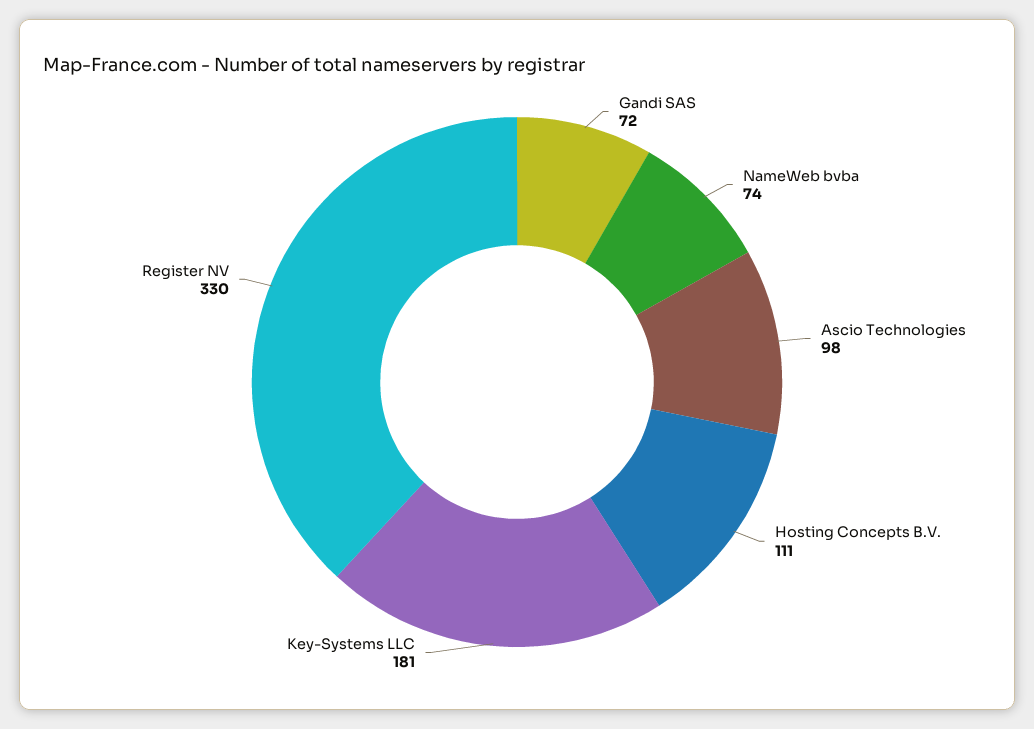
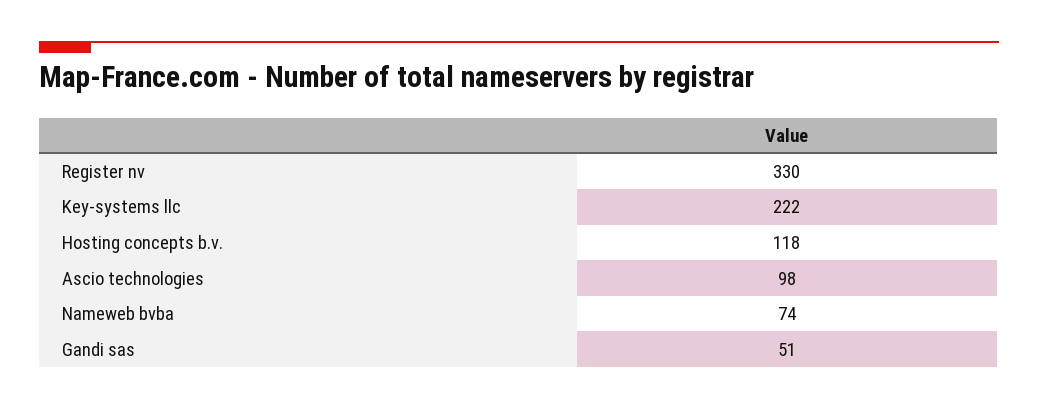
  {
-   "Gandi SAS": 72,
+   "Gandi SAS": 51,
    "NameWeb bvba": 74,
    "Ascio Technologies": 98,
-   "Hosting Concepts B.V.": 111,
+   "Hosting Concepts B.V.": 118,
-   "Key-Systems LLC": 181,
+   "Key-Systems LLC": 222,
    "Register NV": 330
  }

